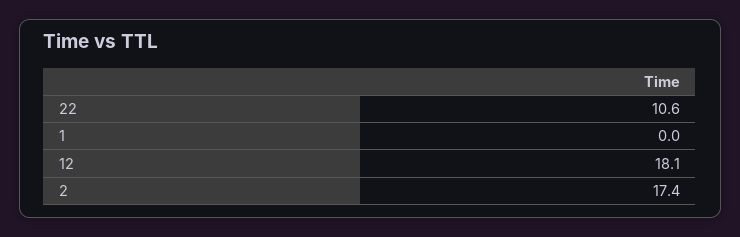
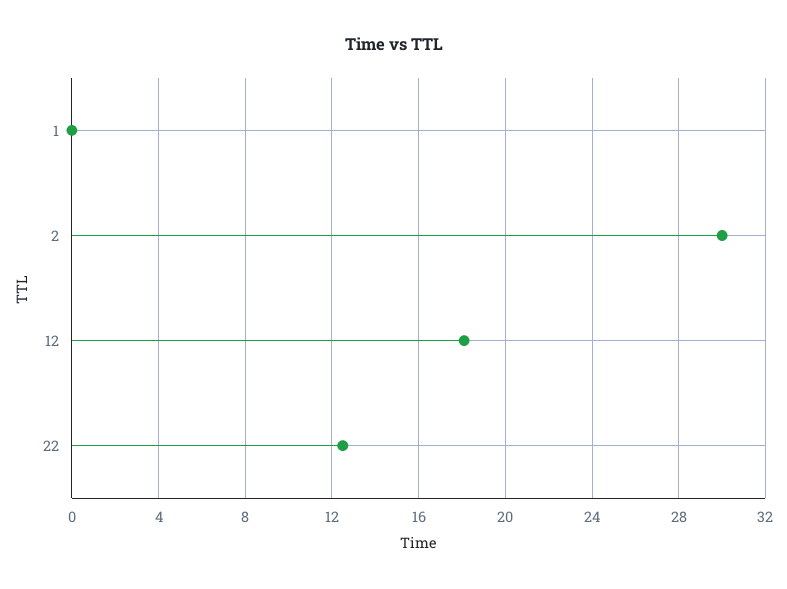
  {
-   "22": 10.6,
+   "22": 12.5,
    "1": 0,
    "12": 18.1,
-   "2": 17.4
+   "2": 30
  }

